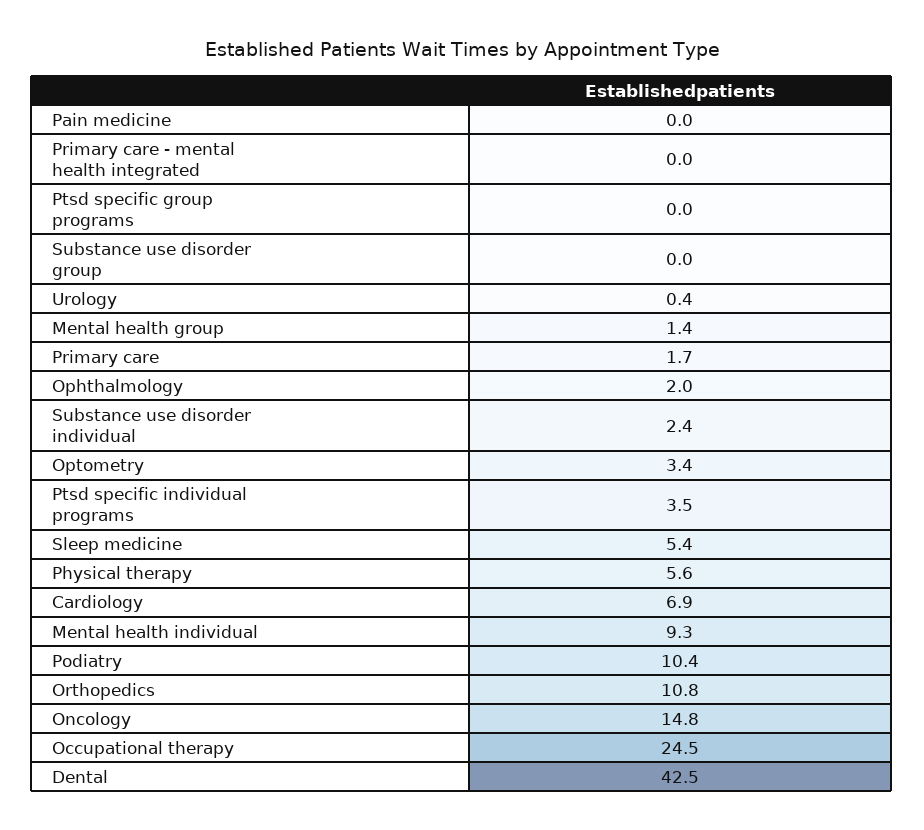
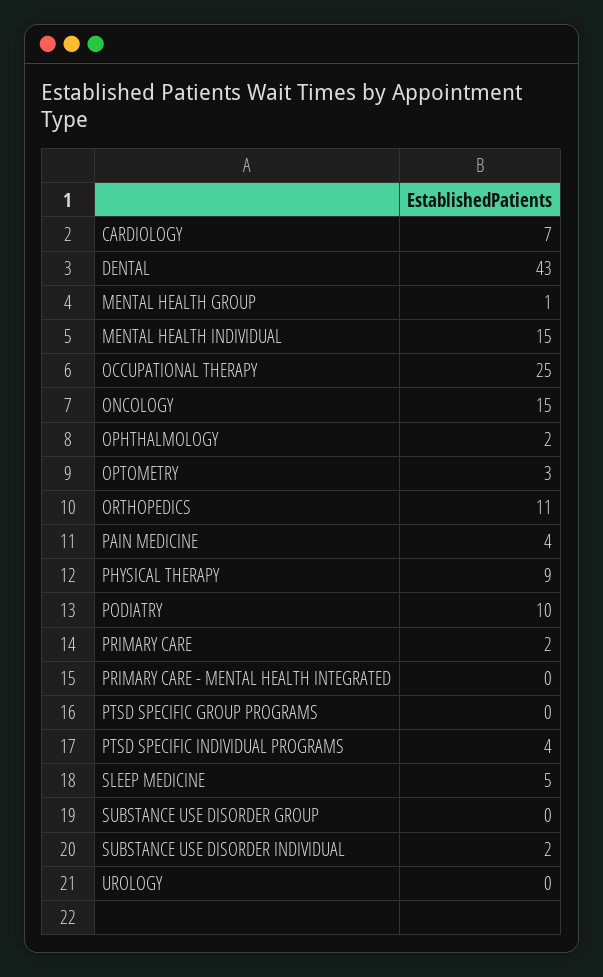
  {
-   "Pain medicine": 0,
+   "Pain medicine": 4,
    "Primary care - mental health integrated": 0,
    "Ptsd specific group programs": 0,
    "Substance use disorder group": 0,
    "Urology": 0.4,
    "Mental health group": 1.4,
    "Primary care": 1.7,
    "Ophthalmology": 2,
    "Substance use disorder individual": 2.4,
    "Optometry": 3.4,
    "Ptsd specific individual programs": 3.5,
    "Sleep medicine": 5.4,
-   "Physical therapy": 5.6,
+   "Physical therapy": 9,
    "Cardiology": 6.9,
-   "Mental health individual": 9.3,
+   "Mental health individual": 15,
    "Podiatry": 10.4,
    "Orthopedics": 10.8,
    "Oncology": 14.8,
    "Occupational therapy": 24.5,
    "Dental": 42.5
  }

